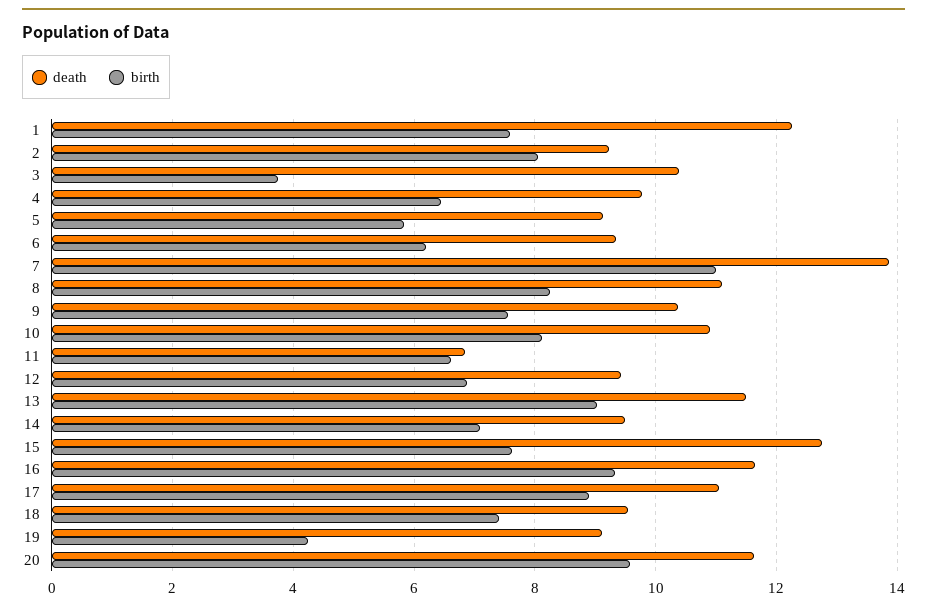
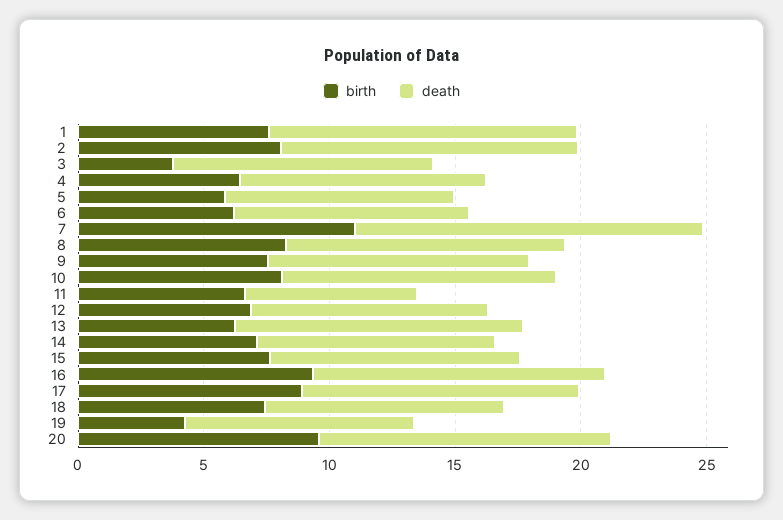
  {
    "death": {
      "1": 12.2,
-     "2": 9.2,
+     "2": 12,
      "3": 10.4,
      "4": 9.8,
      "5": 9.2,
      "6": 9.4,
      "7": 13.8,
      "8": 11.2,
      "9": 10.4,
      "10": 11,
      "11": 6.8,
      "12": 9.4,
      "13": 11.4,
      "14": 9.6,
-     "15": 12.8,
+     "15": 10,
      "16": 11.6,
      "17": 11,
      "18": 9.6,
      "19": 9.2,
      "20": 11.6
    },
    "birth": {
      "1": 7.6,
      "2": 8,
      "3": 3.8,
      "4": 6.4,
      "5": 5.8,
      "6": 6.2,
      "7": 11,
      "8": 8.2,
      "9": 7.6,
      "10": 8.2,
      "11": 6.6,
      "12": 6.8,
-     "13": 9,
+     "13": 6,
      "14": 7,
      "15": 7.6,
      "16": 9.4,
      "17": 8.8,
      "18": 7.4,
      "19": 4.2,
      "20": 9.6
    }
  }

